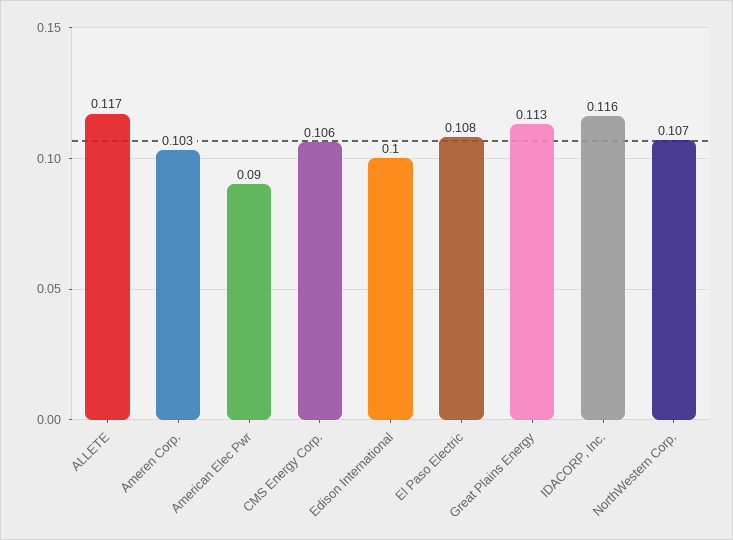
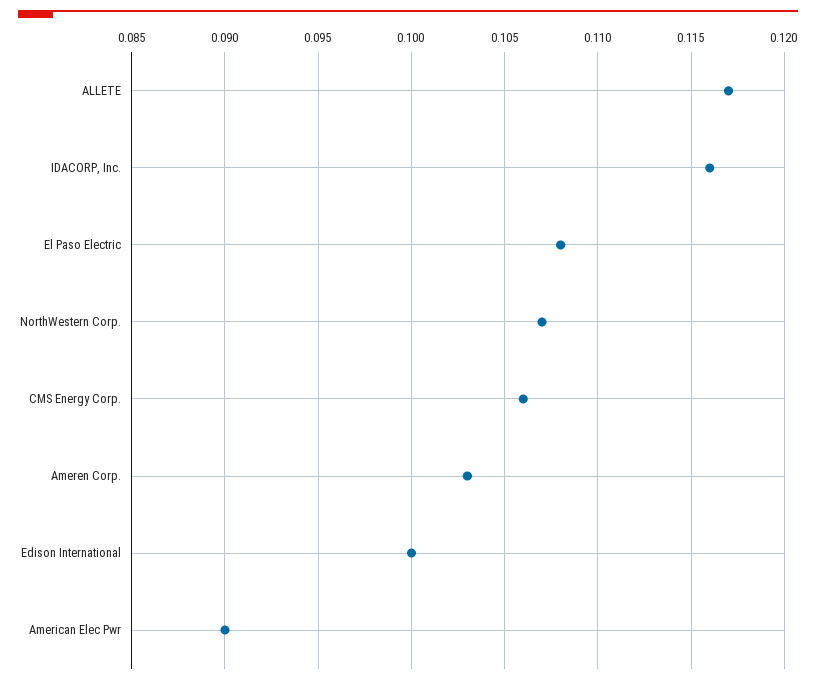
  {
    "ALLETE": 0.117,
    "Ameren Corp.": 0.103,
    "American Elec Pwr": 0.09,
    "CMS Energy Corp.": 0.106,
    "Edison International": 0.1,
    "El Paso Electric": 0.108,
-   "Great Plains Energy": 0.113,
    "IDACORP, Inc.": 0.116,
    "NorthWestern Corp.": 0.107
  }

